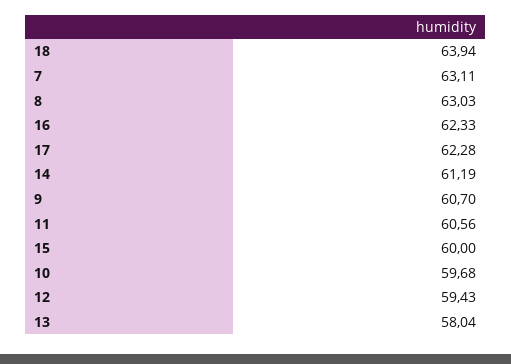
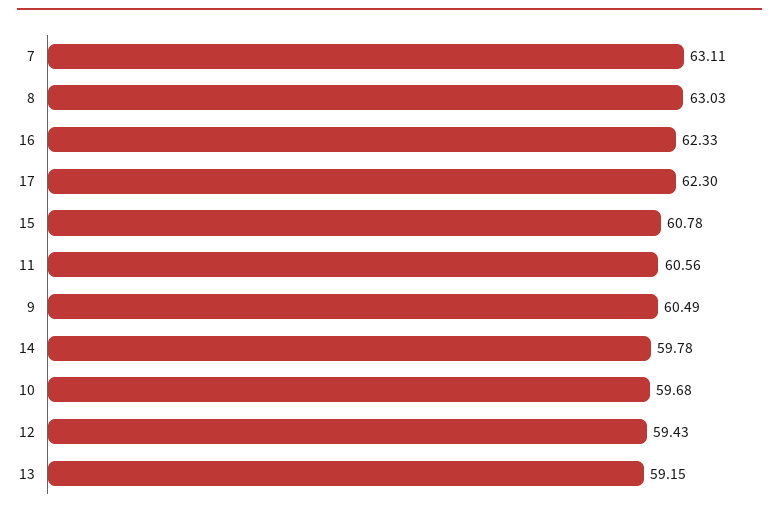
  {
-   "18": 63.94,
    "7": 63.11,
    "8": 63.03,
    "16": 62.33,
-   "17": 62.28,
+   "17": 62.3,
-   "14": 61.19,
+   "14": 59.78,
-   "9": 60.7,
+   "9": 60.49,
    "11": 60.56,
-   "15": 60,
+   "15": 60.78,
    "10": 59.68,
    "12": 59.43,
-   "13": 58.04
+   "13": 59.15
  }

